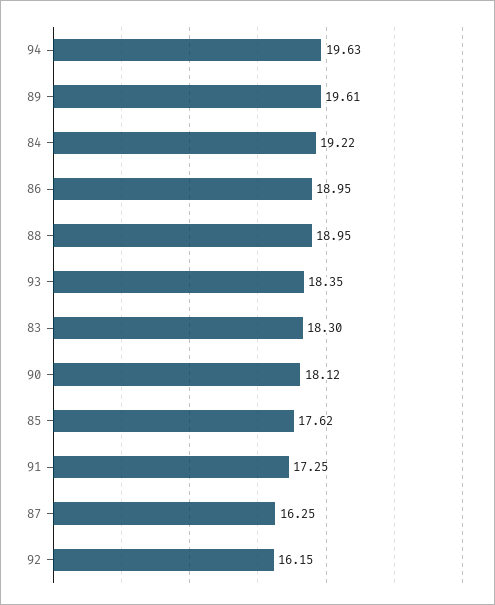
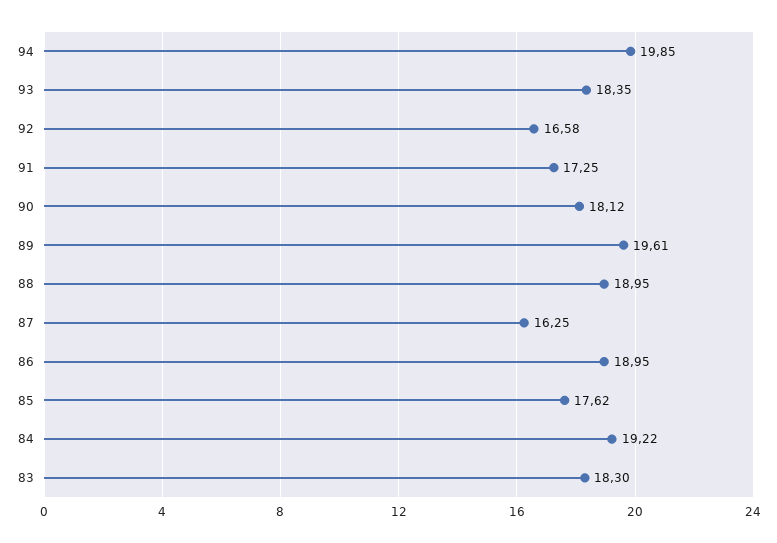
  {
-   "94": 19.63,
+   "94": 19.85,
    "89": 19.61,
    "84": 19.22,
    "86": 18.95,
    "88": 18.95,
    "93": 18.35,
    "83": 18.3,
    "90": 18.12,
    "85": 17.62,
    "91": 17.25,
    "87": 16.25,
-   "92": 16.15
+   "92": 16.58
  }

